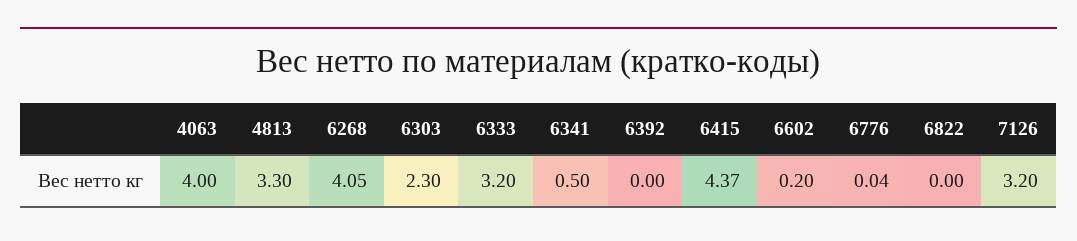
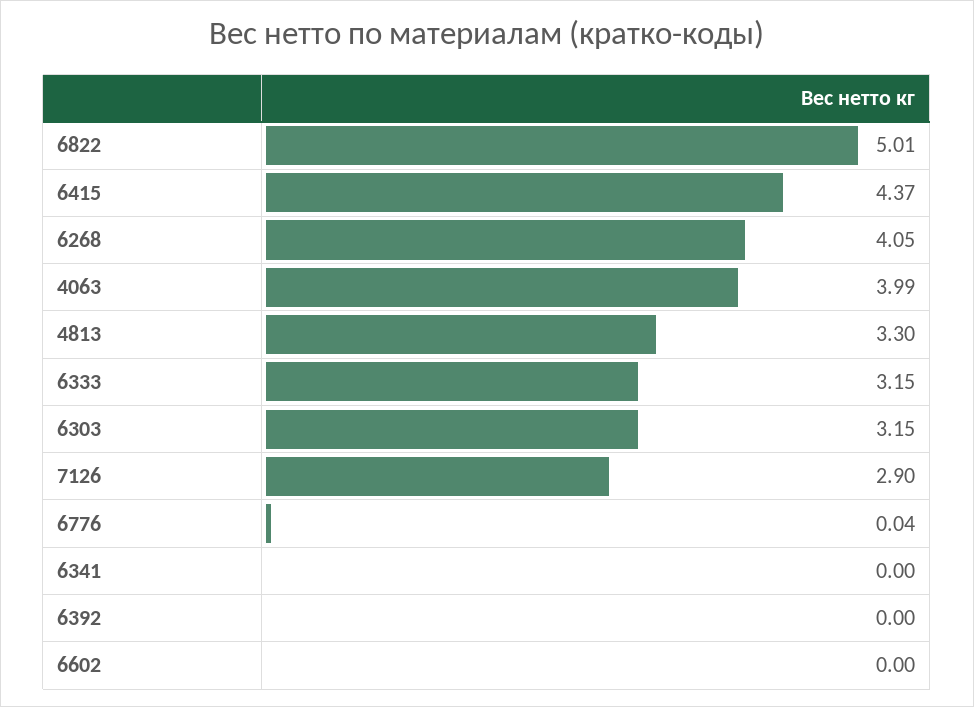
  {
-   "4063": 4,
+   "4063": 3.99,
    "4813": 3.3,
    "6268": 4.05,
-   "6303": 2.3,
+   "6303": 3.15,
-   "6333": 3.2,
+   "6333": 3.15,
-   "6341": 0.5,
+   "6341": 0,
    "6392": 0,
    "6415": 4.37,
-   "6602": 0.2,
+   "6602": 0,
    "6776": 0.04,
-   "6822": 0,
+   "6822": 5.01,
-   "7126": 3.2
+   "7126": 2.9
  }

